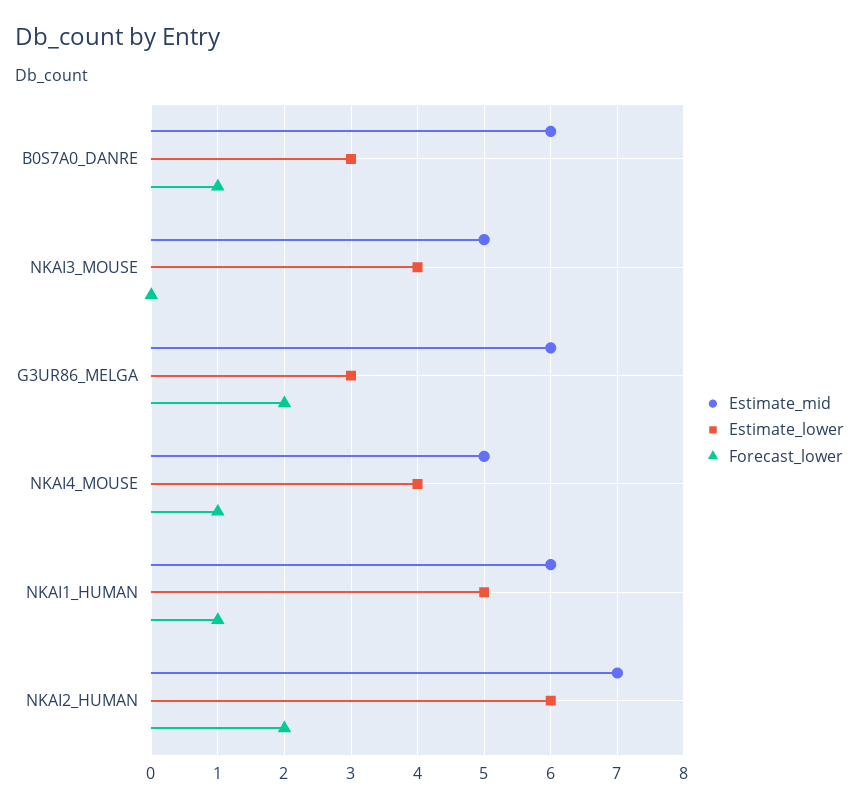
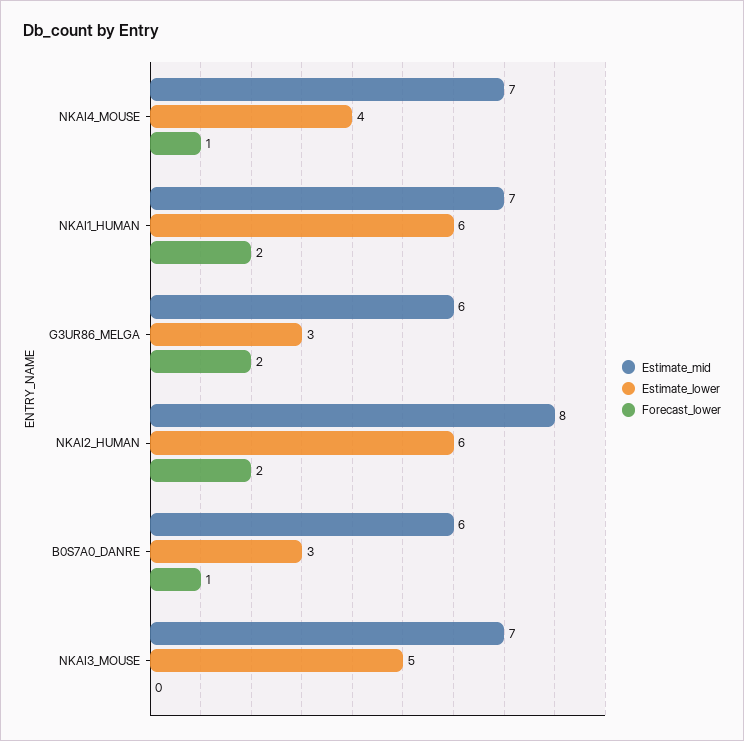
  {
    "Estimate_mid": {
      "B0S7A0_DANRE": 6,
-     "NKAI3_MOUSE": 5,
+     "NKAI3_MOUSE": 7,
      "G3UR86_MELGA": 6,
-     "NKAI4_MOUSE": 5,
+     "NKAI4_MOUSE": 7,
-     "NKAI1_HUMAN": 6,
+     "NKAI1_HUMAN": 7,
-     "NKAI2_HUMAN": 7
+     "NKAI2_HUMAN": 8
    },
    "Estimate_lower": {
      "B0S7A0_DANRE": 3,
-     "NKAI3_MOUSE": 4,
+     "NKAI3_MOUSE": 5,
      "G3UR86_MELGA": 3,
      "NKAI4_MOUSE": 4,
-     "NKAI1_HUMAN": 5,
+     "NKAI1_HUMAN": 6,
      "NKAI2_HUMAN": 6
    },
    "Forecast_lower": {
      "B0S7A0_DANRE": 1,
      "NKAI3_MOUSE": 0,
      "G3UR86_MELGA": 2,
      "NKAI4_MOUSE": 1,
-     "NKAI1_HUMAN": 1,
+     "NKAI1_HUMAN": 2,
      "NKAI2_HUMAN": 2
    }
  }

